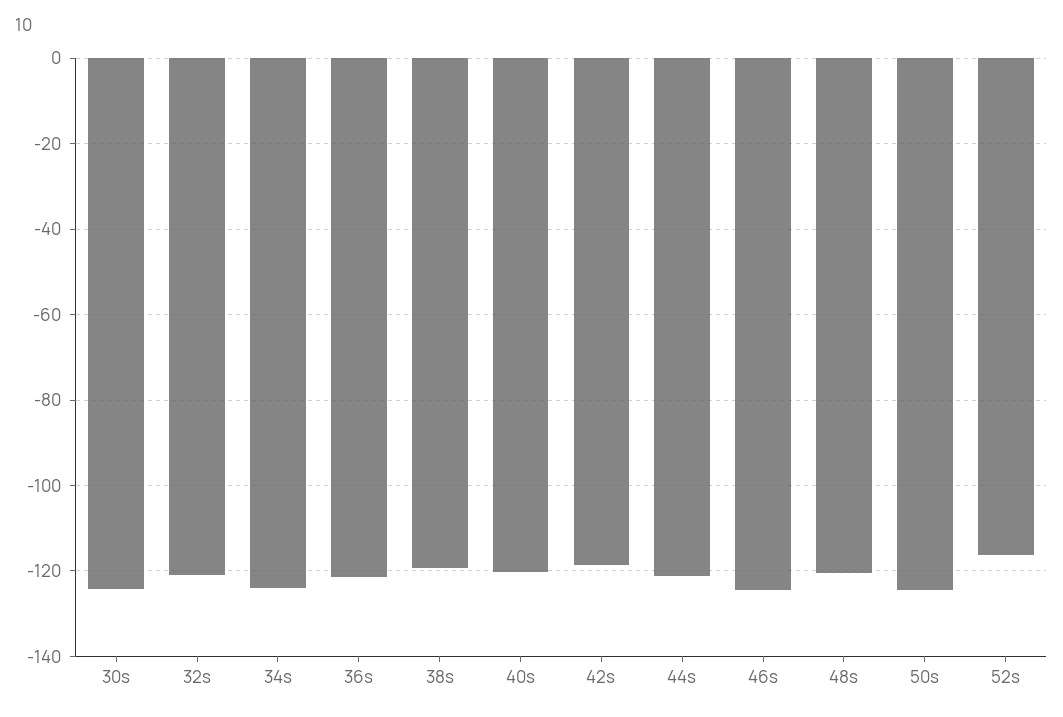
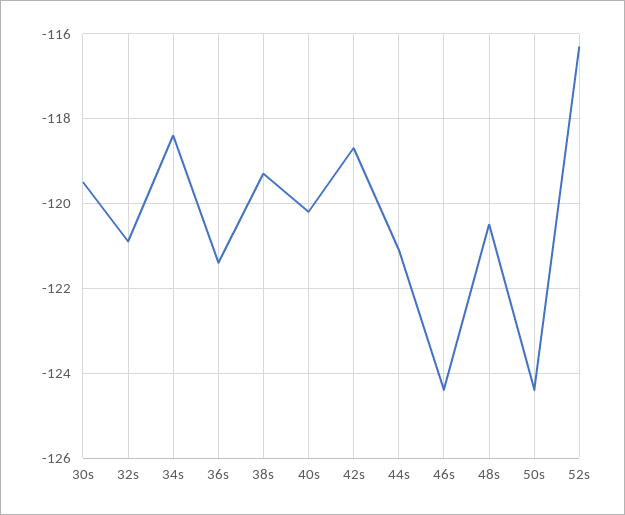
  {
-   "30s": -124,
+   "30s": -119.5,
    "32s": -121,
-   "34s": -124,
+   "34s": -118.5,
    "36s": -121.5,
    "38s": -119.5,
    "40s": -120,
    "42s": -118.5,
    "44s": -121,
    "46s": -124.5,
    "48s": -120.5,
    "50s": -124.5,
    "52s": -116.5
  }

